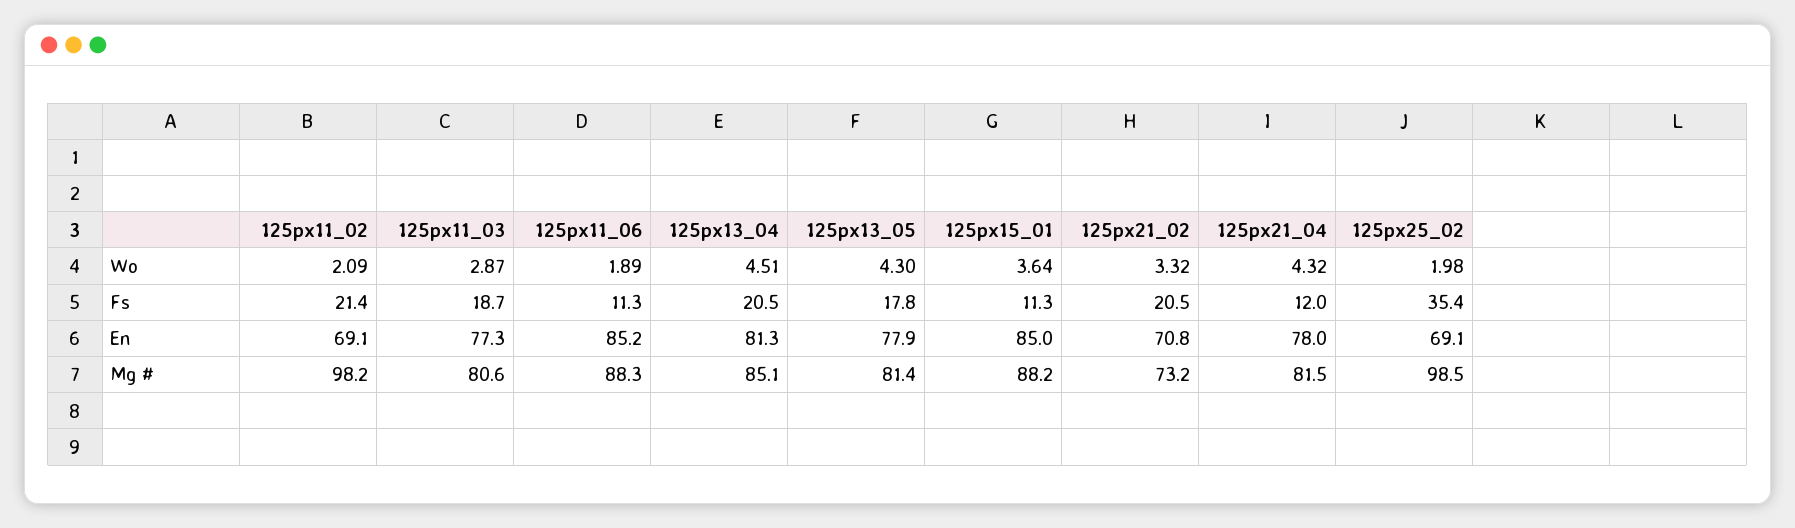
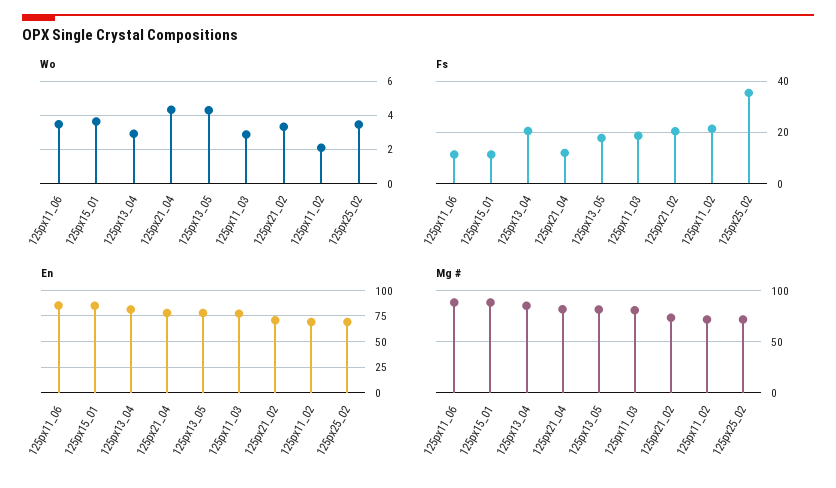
  {
    "Wo": {
      "125px11_02": 2.09,
      "125px11_03": 2.87,
-     "125px11_06": 1.89,
+     "125px11_06": 3.5,
-     "125px13_04": 4.51,
+     "125px13_04": 3,
      "125px13_05": 4.3,
      "125px15_01": 3.64,
      "125px21_02": 3.32,
      "125px21_04": 4.32,
-     "125px25_02": 1.98
+     "125px25_02": 3.5
    },
    "Fs": {
      "125px11_02": 21.4,
      "125px11_03": 18.7,
      "125px11_06": 11.3,
      "125px13_04": 20.5,
      "125px13_05": 17.8,
      "125px15_01": 11.3,
      "125px21_02": 20.5,
      "125px21_04": 12,
      "125px25_02": 35.4
    },
    "En": {
      "125px11_02": 69.1,
      "125px11_03": 77.3,
      "125px11_06": 85.2,
      "125px13_04": 81.3,
      "125px13_05": 77.9,
      "125px15_01": 85,
      "125px21_02": 70.8,
      "125px21_04": 78,
      "125px25_02": 69.1
    },
    "Mg #": {
-     "125px11_02": 98.2,
+     "125px11_02": 70,
      "125px11_03": 80.6,
      "125px11_06": 88.3,
      "125px13_04": 85.1,
      "125px13_05": 81.4,
      "125px15_01": 88.2,
      "125px21_02": 73.2,
      "125px21_04": 81.5,
-     "125px25_02": 98.5
+     "125px25_02": 70
    }
  }

